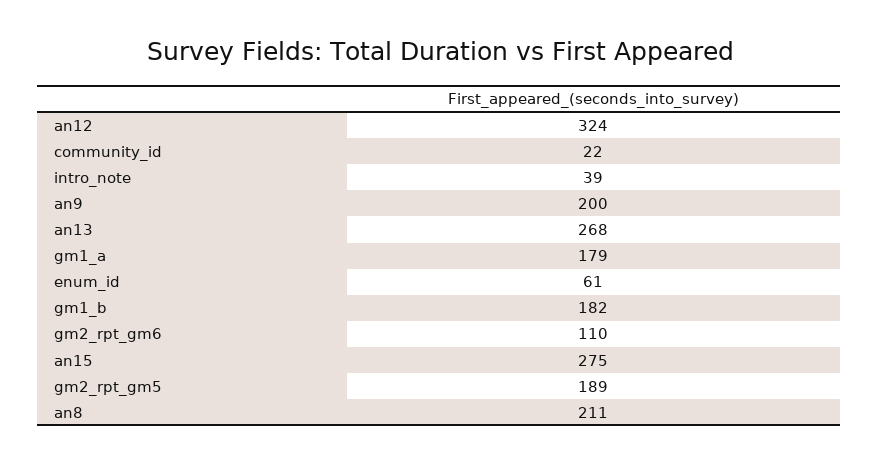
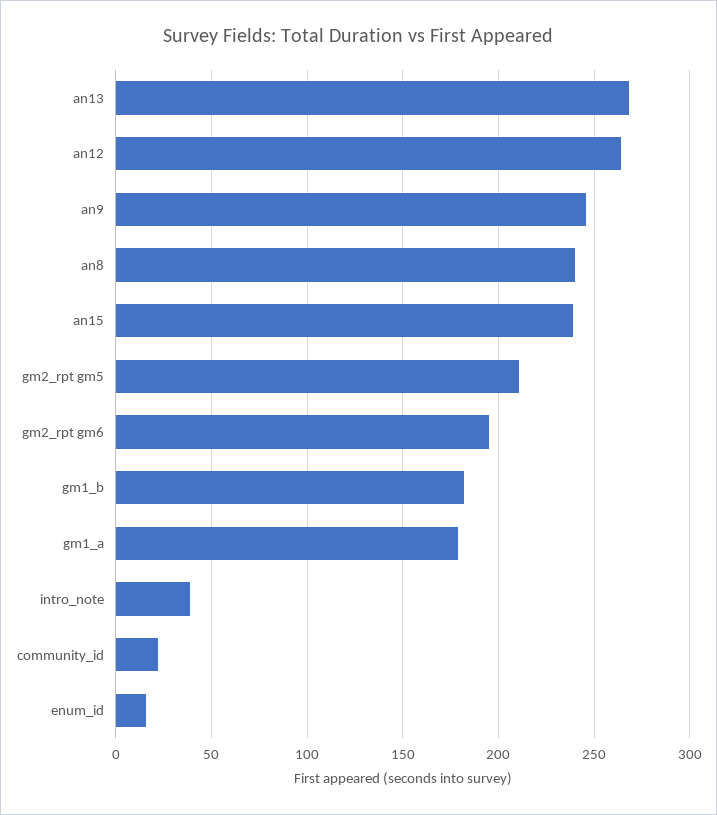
  {
-   "an12": 324,
+   "an12": 265,
    "community_id": 22,
    "intro_note": 39,
-   "an9": 200,
+   "an9": 245,
    "an13": 268,
    "gm1_a": 179,
-   "enum_id": 61,
+   "enum_id": 15,
    "gm1_b": 182,
-   "gm2_rpt_gm6": 110,
+   "gm2_rpt_gm6": 195,
-   "an15": 275,
+   "an15": 240,
-   "gm2_rpt_gm5": 189,
+   "gm2_rpt_gm5": 210,
-   "an8": 211
+   "an8": 240
  }

